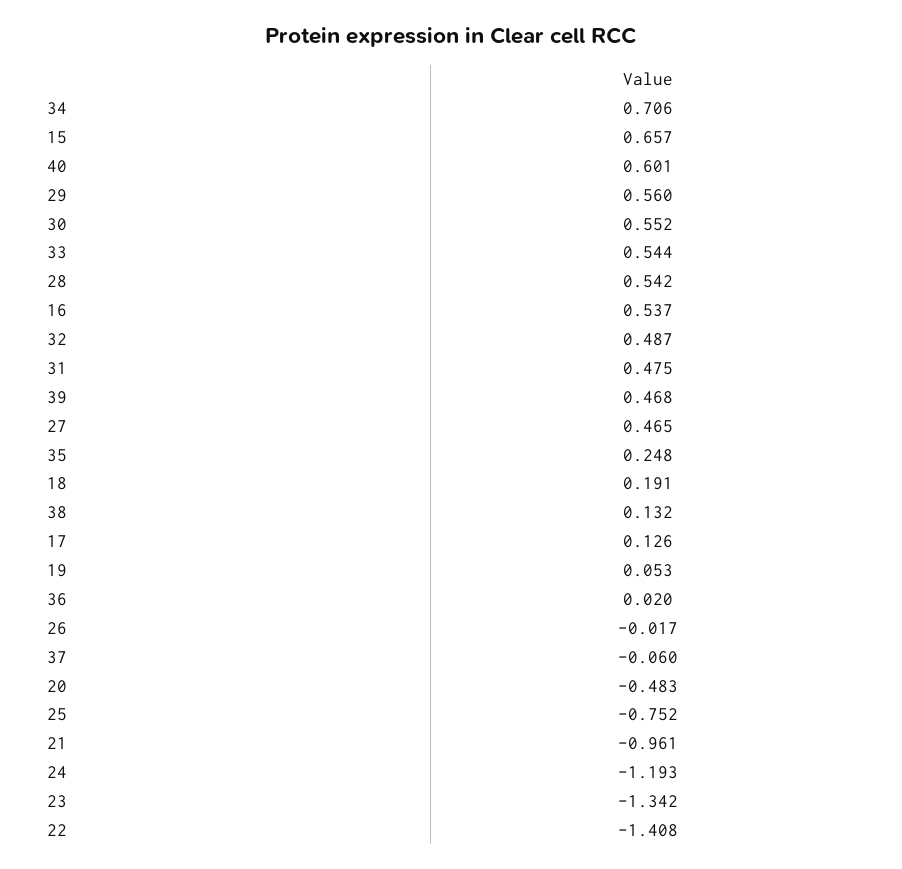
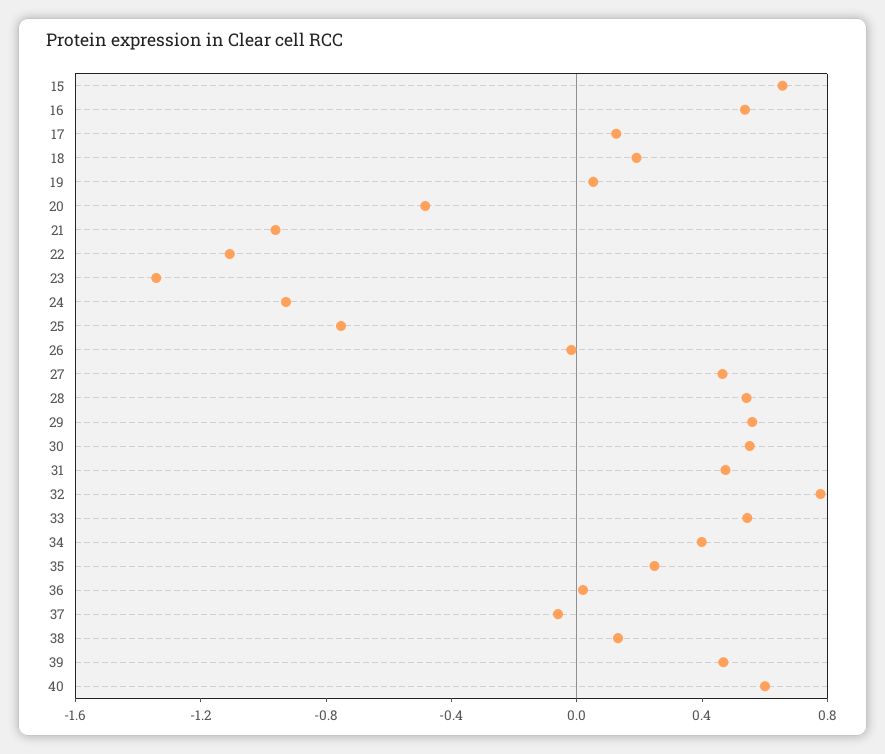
  {
-   "34": 0.706,
+   "34": 0.4,
    "15": 0.657,
    "40": 0.601,
    "29": 0.56,
    "30": 0.552,
    "33": 0.544,
    "28": 0.542,
    "16": 0.537,
-   "32": 0.487,
+   "32": 0.8,
    "31": 0.475,
    "39": 0.468,
    "27": 0.465,
    "35": 0.248,
    "18": 0.191,
    "38": 0.132,
    "17": 0.126,
    "19": 0.053,
    "36": 0.02,
    "26": -0.017,
    "37": -0.06,
    "20": -0.483,
    "25": -0.752,
    "21": -0.961,
-   "24": -1.193,
+   "24": -0.9,
    "23": -1.342,
-   "22": -1.408
+   "22": -1.1
  }

